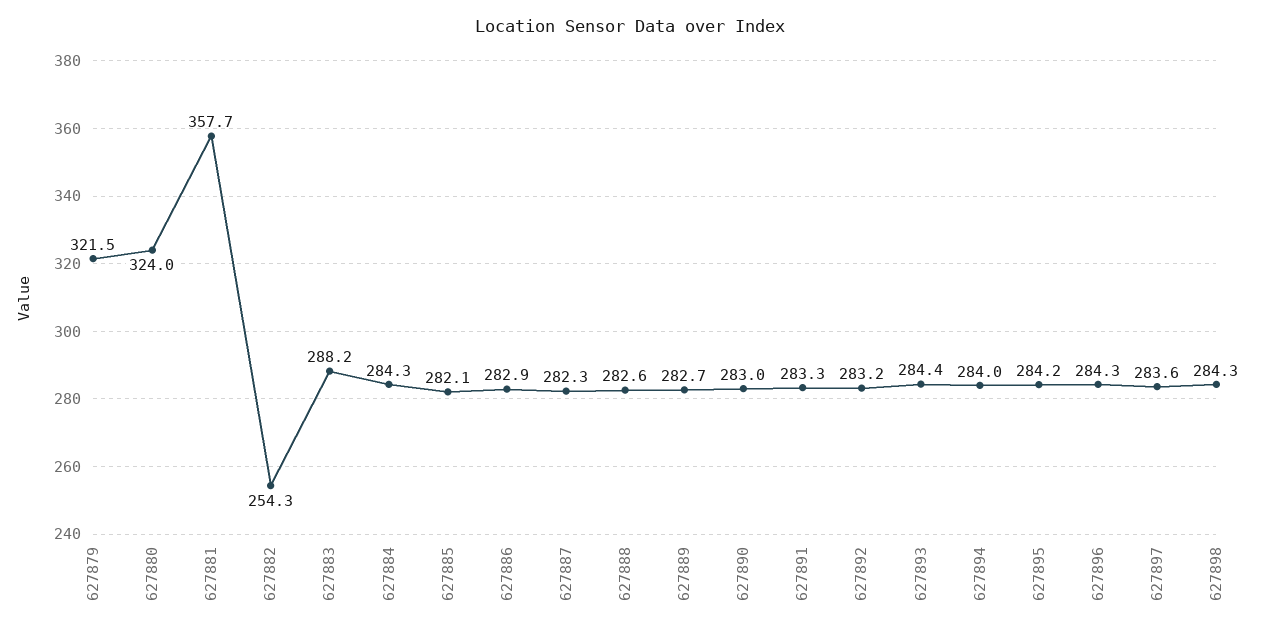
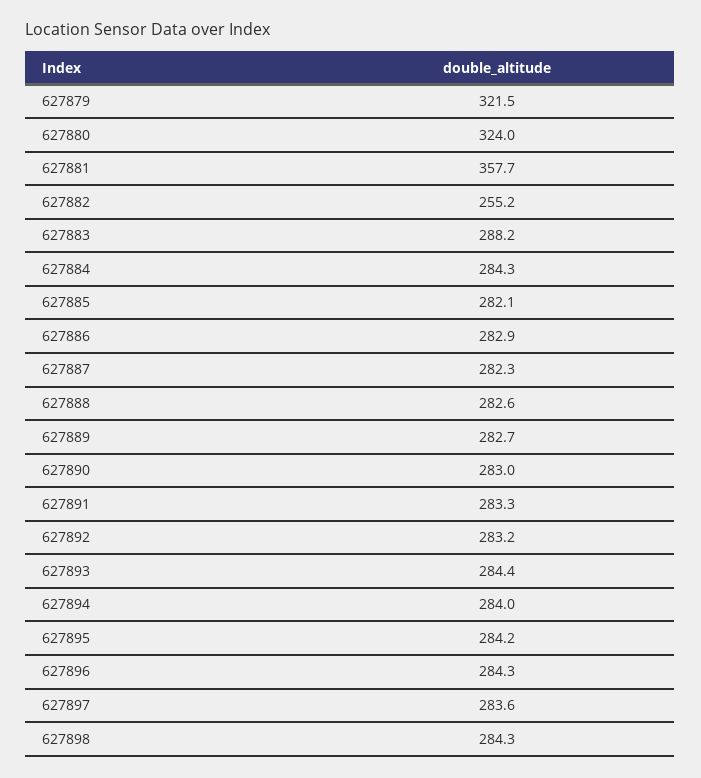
  {
    "627879": 321.5,
    "627880": 324,
    "627881": 357.7,
-   "627882": 254.3,
+   "627882": 255.2,
    "627883": 288.2,
    "627884": 284.3,
    "627885": 282.1,
    "627886": 282.9,
    "627887": 282.3,
    "627888": 282.6,
    "627889": 282.7,
    "627890": 283,
    "627891": 283.3,
    "627892": 283.2,
    "627893": 284.4,
    "627894": 284,
    "627895": 284.2,
    "627896": 284.3,
    "627897": 283.6,
    "627898": 284.3
  }

